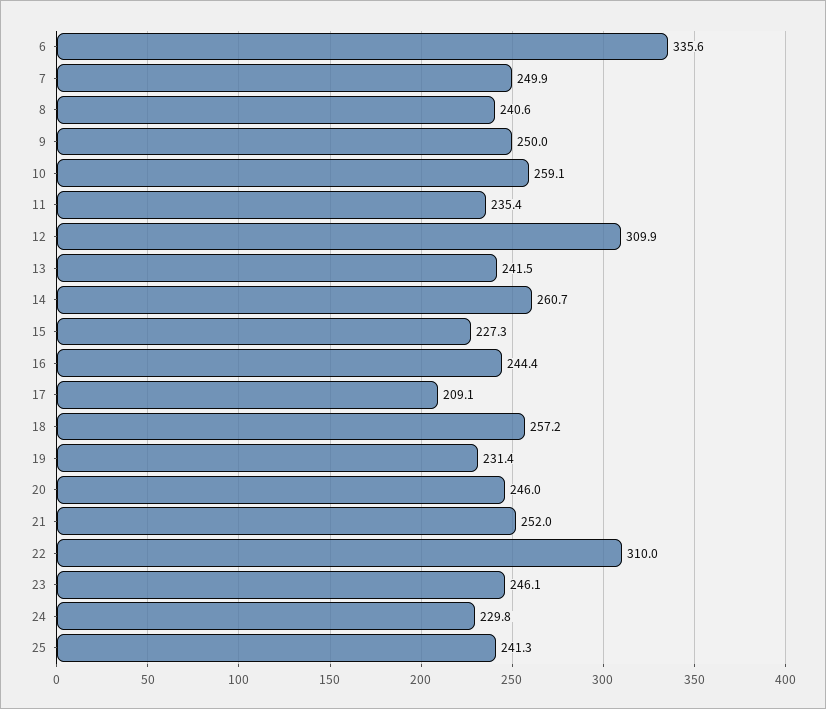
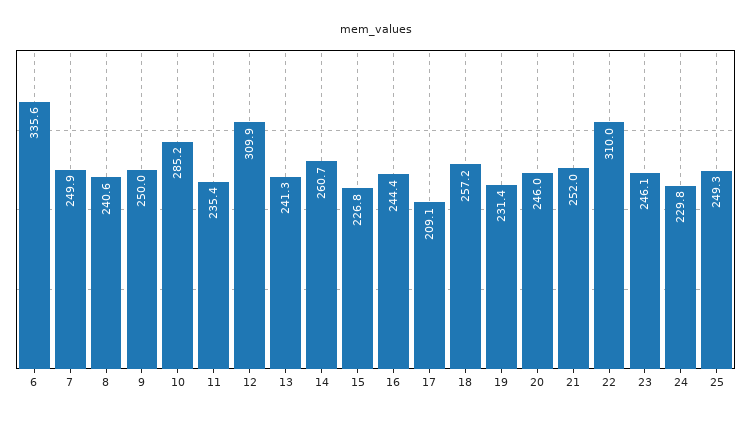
  {
    "6": 335.6,
    "7": 249.9,
    "8": 240.6,
    "9": 250,
-   "10": 259.1,
+   "10": 285.2,
    "11": 235.4,
    "12": 309.9,
-   "13": 241.5,
+   "13": 241.3,
    "14": 260.7,
-   "15": 227.3,
+   "15": 226.8,
    "16": 244.4,
    "17": 209.1,
    "18": 257.2,
    "19": 231.4,
    "20": 246,
    "21": 252,
    "22": 310,
    "23": 246.1,
    "24": 229.8,
-   "25": 241.3
+   "25": 249.3
  }

